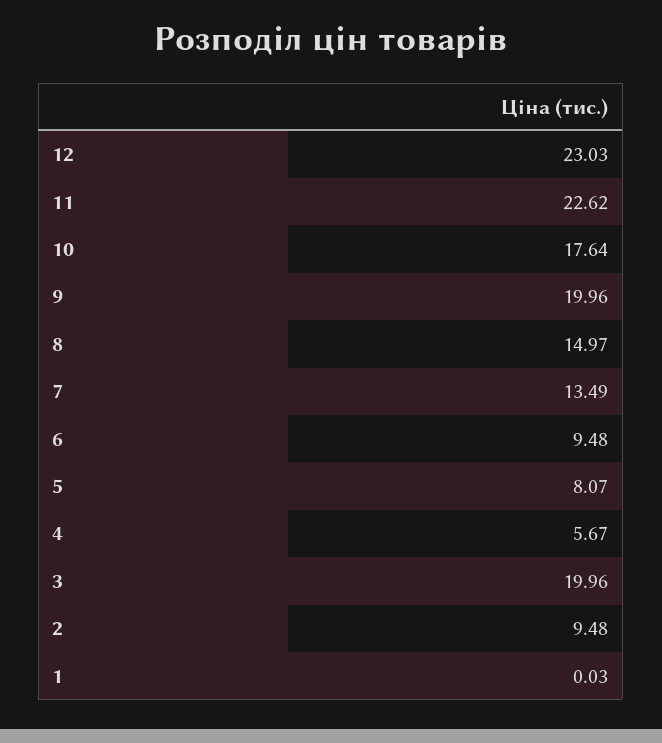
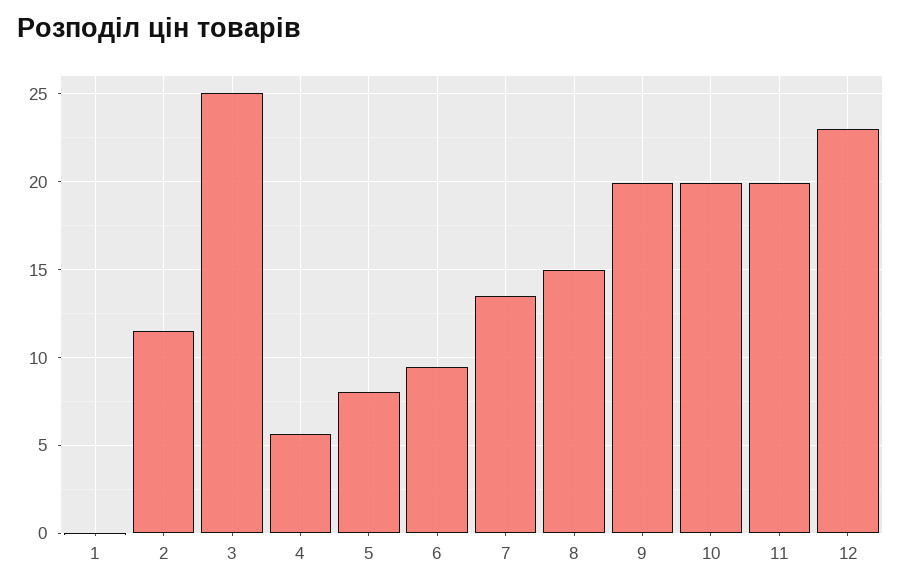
  {
    "12": 23.03,
-   "11": 22.62,
+   "11": 20,
-   "10": 17.64,
+   "10": 20,
    "9": 19.96,
    "8": 14.97,
    "7": 13.49,
    "6": 9.48,
    "5": 8.07,
    "4": 5.67,
-   "3": 19.96,
+   "3": 25,
-   "2": 9.48,
+   "2": 11.5,
    "1": 0.03
  }

